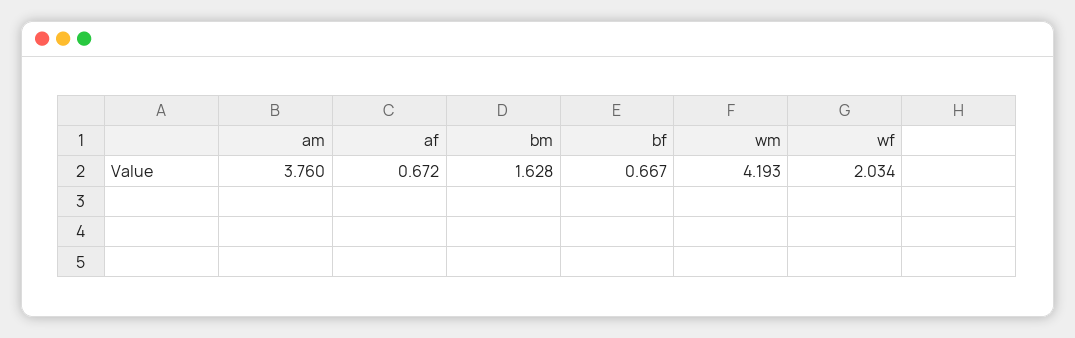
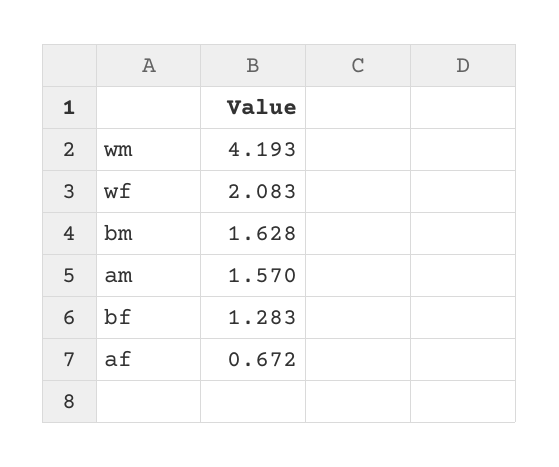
  {
-   "am": 3.76,
+   "am": 1.57,
    "af": 0.672,
    "bm": 1.628,
-   "bf": 0.667,
+   "bf": 1.283,
    "wm": 4.193,
-   "wf": 2.034
+   "wf": 2.083
  }

